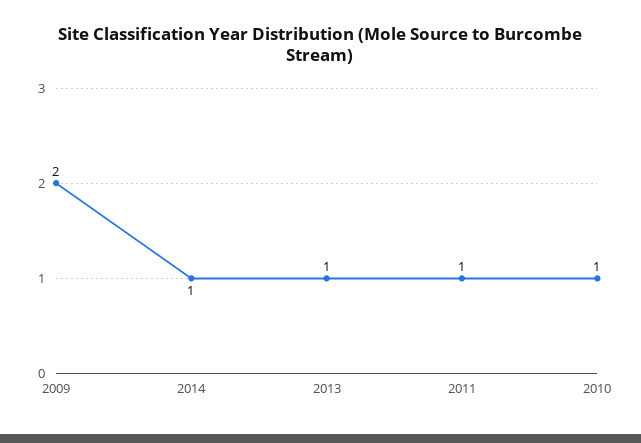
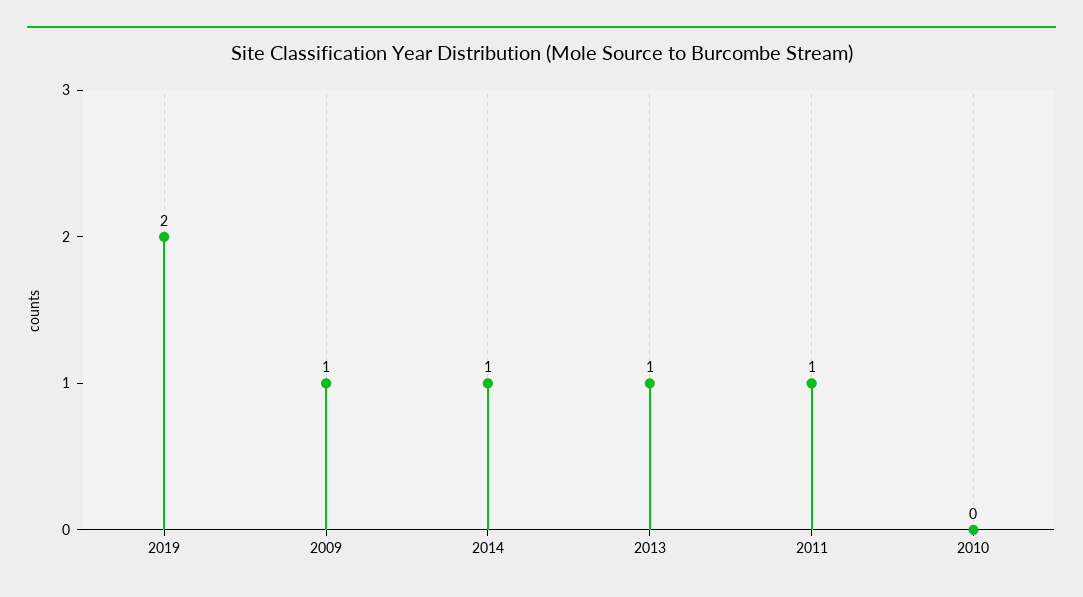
  {
-   "2009": 2,
+   "2009": 1,
    "2014": 1,
    "2013": 1,
    "2011": 1,
-   "2010": 1
+   "2010": 0,
+   "2019": 2
  }

